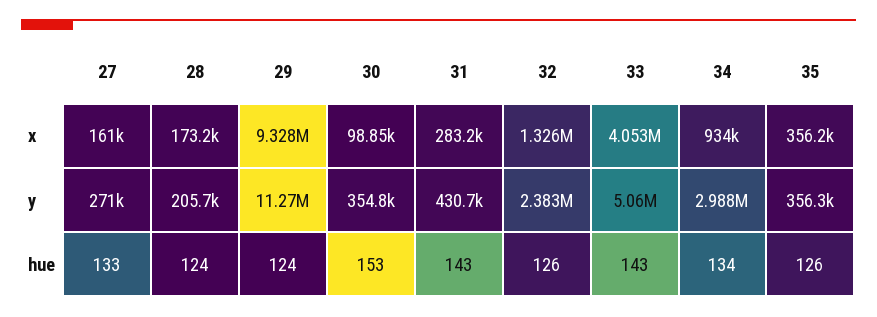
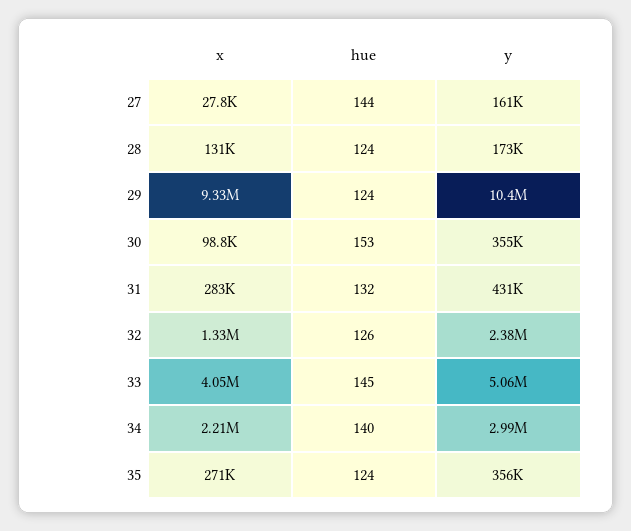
  {
    "27": {
-     "x": 161000,
+     "x": 27800,
-     "y": 271000,
+     "y": 161000,
-     "hue": 133
+     "hue": 144
    },
    "28": {
-     "x": 173200,
+     "x": 131000,
-     "y": 205700,
+     "y": 173000,
      "hue": 124
    },
    "29": {
      "x": 9328000,
-     "y": 11270000,
+     "y": 10400000,
      "hue": 124
    },
    "30": {
      "x": 98850,
      "y": 354800,
      "hue": 153
    },
    "31": {
      "x": 283200,
      "y": 430700,
-     "hue": 143
+     "hue": 132
    },
    "32": {
      "x": 1326000,
      "y": 2383000,
      "hue": 126
    },
    "33": {
      "x": 4053000,
      "y": 5060000,
-     "hue": 143
+     "hue": 145
    },
    "34": {
-     "x": 934000,
+     "x": 2210000,
      "y": 2988000,
-     "hue": 134
+     "hue": 140
    },
    "35": {
-     "x": 356200,
+     "x": 271000,
      "y": 356300,
-     "hue": 126
+     "hue": 124
    }
  }

